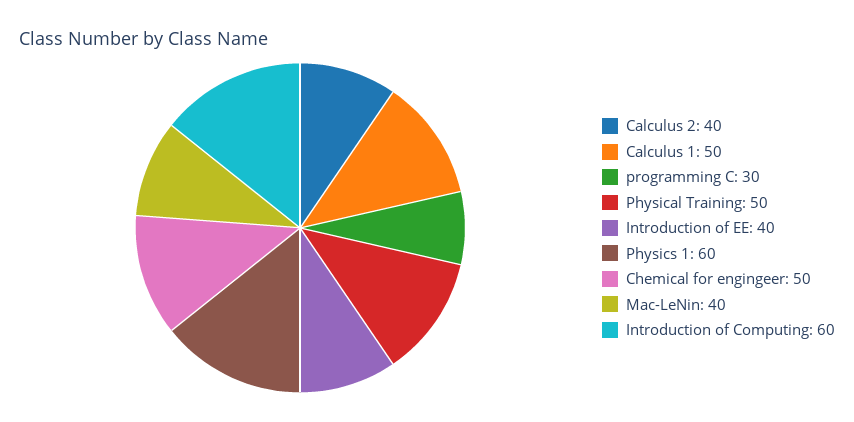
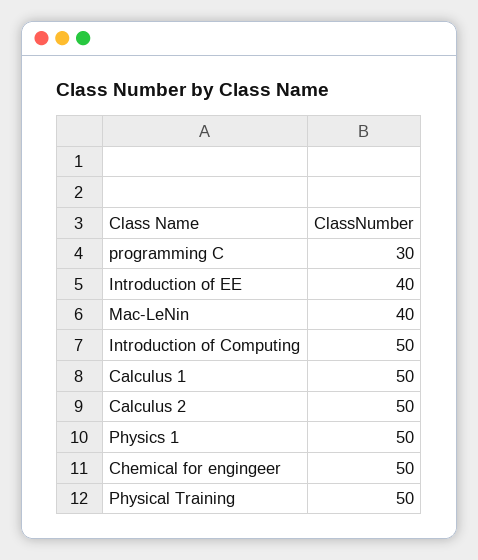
  {
-   "Calculus 2": 40,
+   "Calculus 2": 50,
    "Calculus 1": 50,
    "programming C": 30,
    "Physical Training": 50,
    "Introduction of EE": 40,
-   "Physics 1": 60,
+   "Physics 1": 50,
    "Chemical for engingeer": 50,
    "Mac-LeNin": 40,
-   "Introduction of Computing": 60
+   "Introduction of Computing": 50
  }

